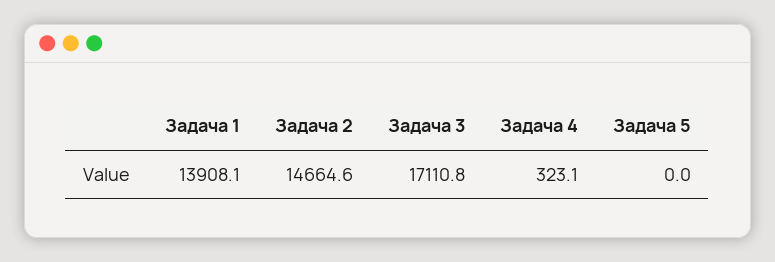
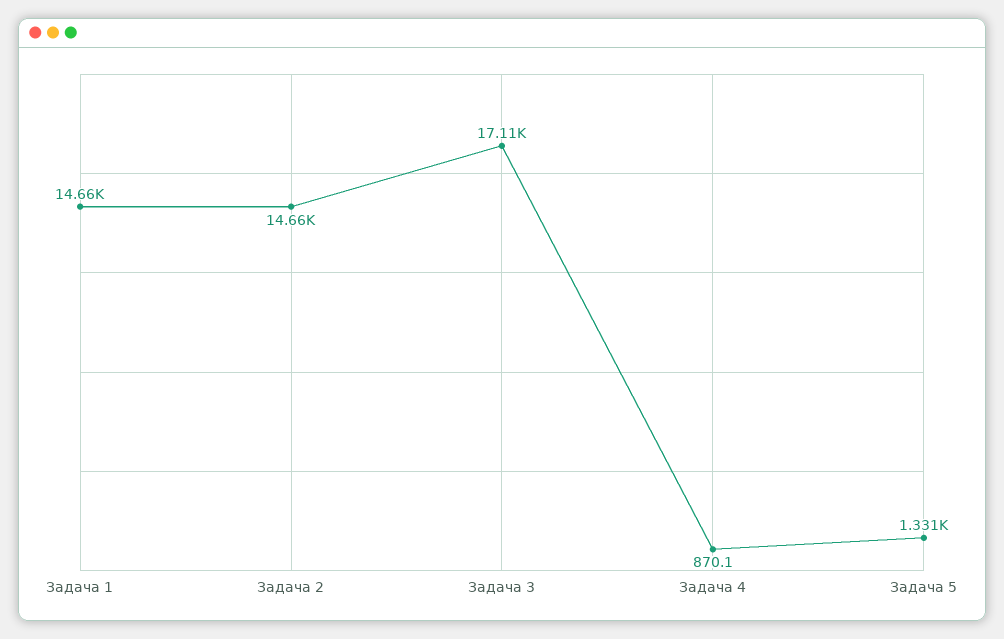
  {
-   "Задача 1": 13908.1,
+   "Задача 1": 14660,
    "Задача 2": 14664.6,
    "Задача 3": 17110.8,
-   "Задача 4": 323.1,
+   "Задача 4": 870.1,
-   "Задача 5": 0
+   "Задача 5": 1331
  }

